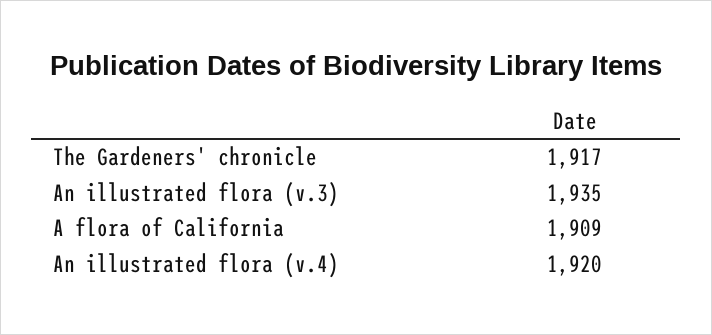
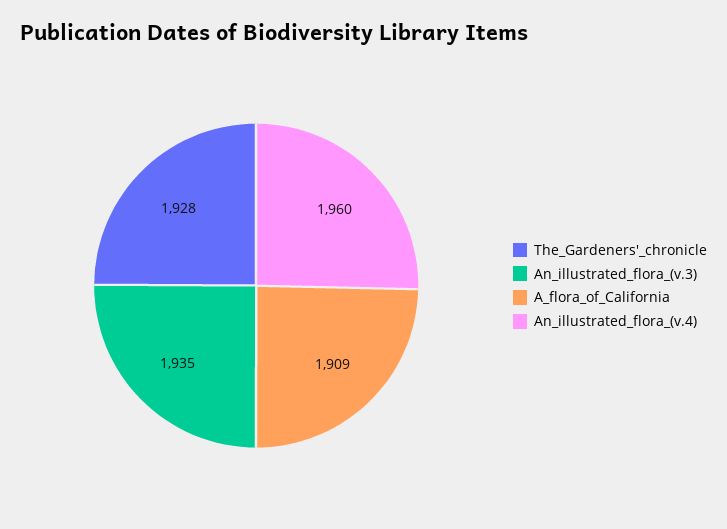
  {
-   "The Gardeners' chronicle": 1917,
+   "The Gardeners' chronicle": 1928,
    "An illustrated flora (v.3)": 1935,
    "A flora of California": 1909,
-   "An illustrated flora (v.4)": 1920
+   "An illustrated flora (v.4)": 1960
  }

